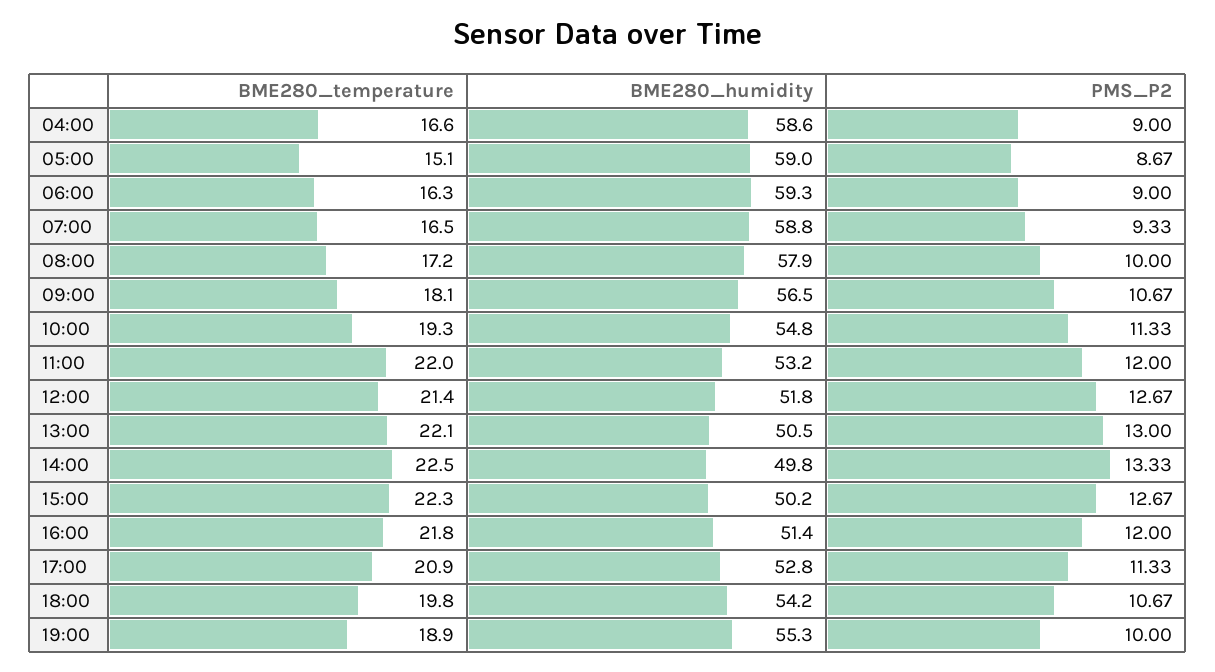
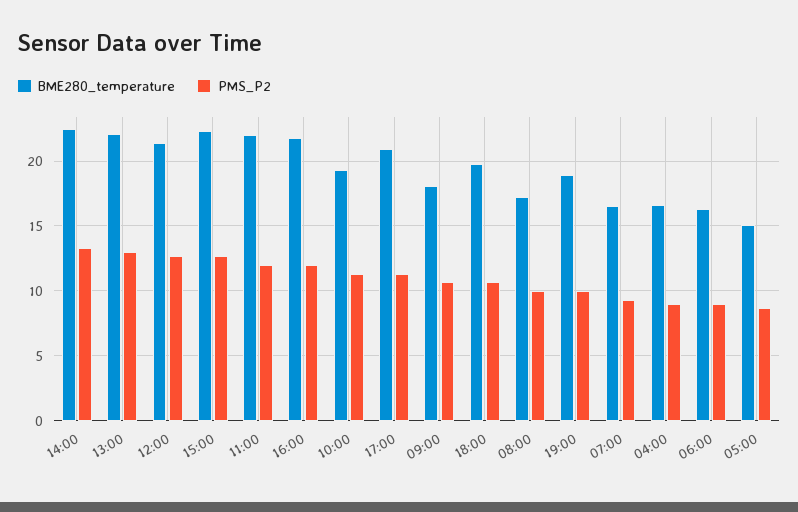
  {
    "BME280_temperature": {
      "04:00": 16.6,
      "05:00": 15.1,
      "06:00": 16.3,
      "07:00": 16.5,
      "08:00": 17.2,
      "09:00": 18.1,
      "10:00": 19.3,
      "11:00": 22,
      "12:00": 21.4,
      "13:00": 22.1,
      "14:00": 22.5,
      "15:00": 22.3,
      "16:00": 21.8,
      "17:00": 20.9,
      "18:00": 19.8,
      "19:00": 18.9
    },
-   "BME280_humidity": {
-     "04:00": 58.6,
-     "05:00": 59,
-     "06:00": 59.3,
-     "07:00": 58.8,
-     "08:00": 57.9,
-     "09:00": 56.5,
-     "10:00": 54.8,
-     "11:00": 53.2,
-     "12:00": 51.8,
-     "13:00": 50.5,
-     "14:00": 49.8,
-     "15:00": 50.2,
-     "16:00": 51.4,
-     "17:00": 52.8,
-     "18:00": 54.2,
-     "19:00": 55.3
-   },
    "PMS_P2": {
      "04:00": 9,
      "05:00": 8.67,
      "06:00": 9,
      "07:00": 9.33,
      "08:00": 10,
      "09:00": 10.67,
      "10:00": 11.33,
      "11:00": 12,
      "12:00": 12.67,
      "13:00": 13,
      "14:00": 13.33,
      "15:00": 12.67,
      "16:00": 12,
      "17:00": 11.33,
      "18:00": 10.67,
      "19:00": 10
    }
  }

